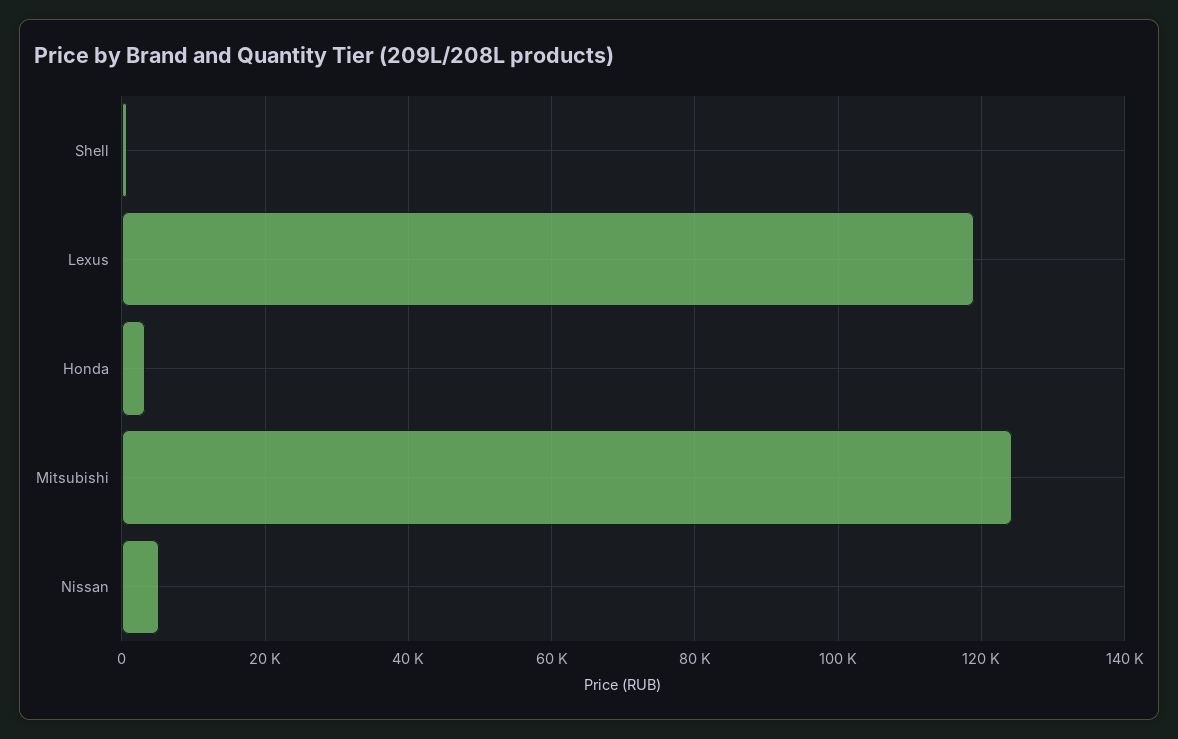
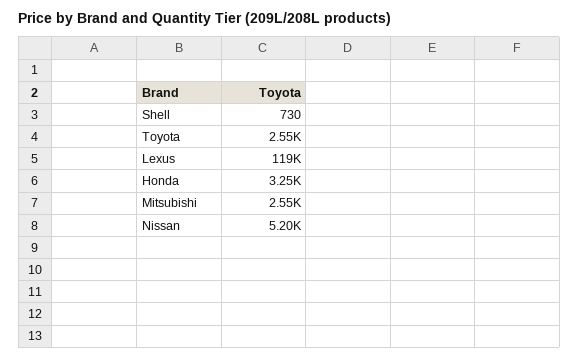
  {
    "Shell": 730,
    "Lexus": 119000,
    "Honda": 3250,
-   "Mitsubishi": 124000,
+   "Mitsubishi": 2550,
-   "Nissan": 5200
+   "Nissan": 5200,
+   "Toyota": 2550
  }

